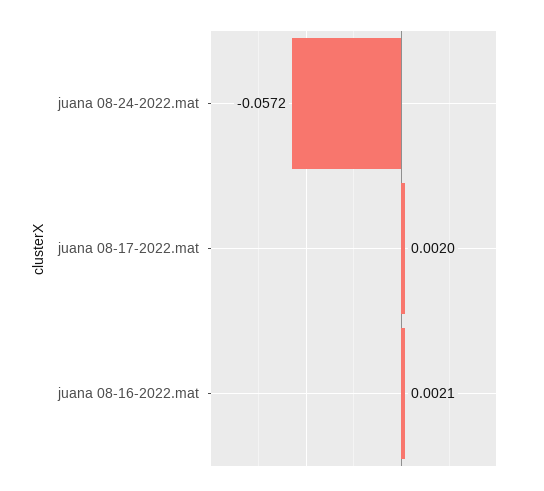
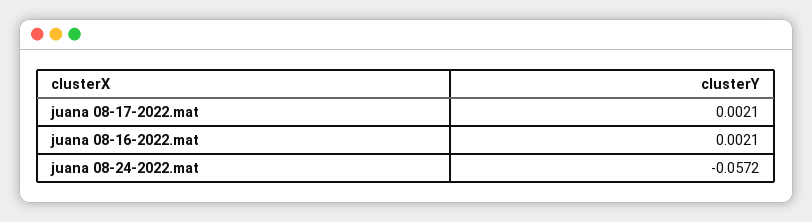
  {
    "juana 08-24-2022.mat": -0.0572,
-   "juana 08-17-2022.mat": 0.002,
+   "juana 08-17-2022.mat": 0.0021,
    "juana 08-16-2022.mat": 0.0021
  }

